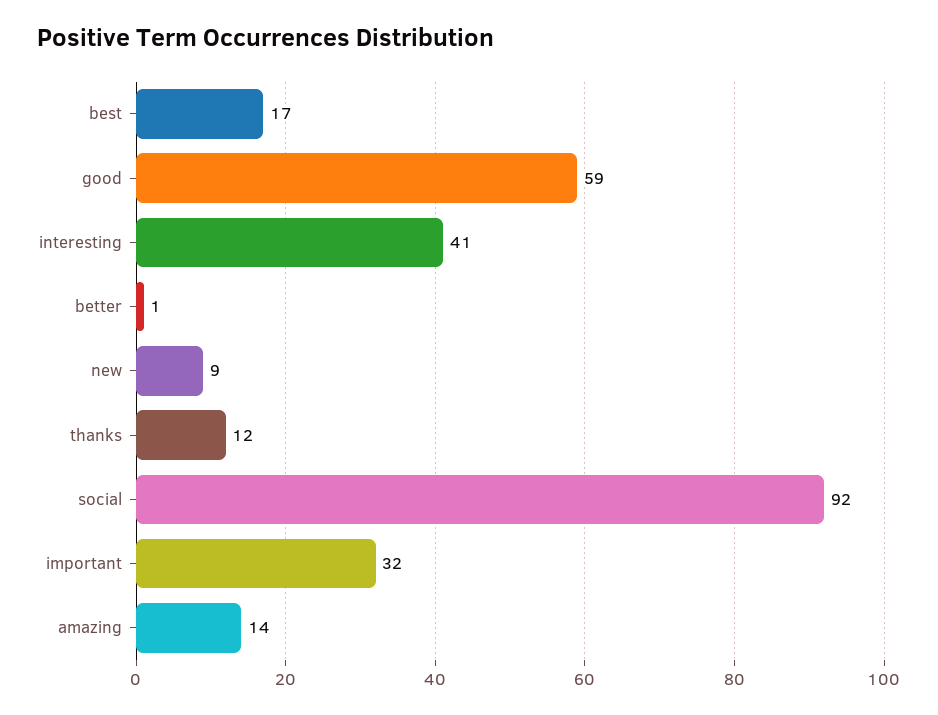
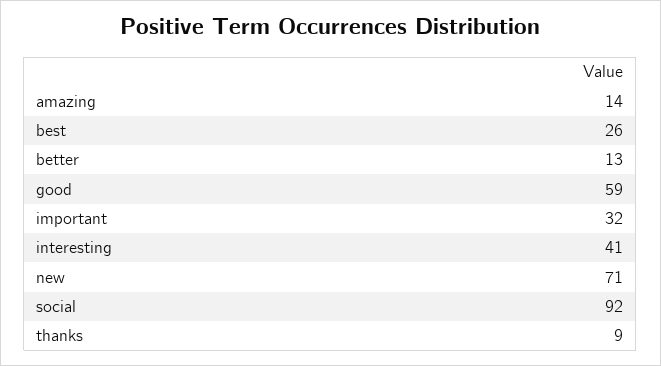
  {
-   "best": 17,
+   "best": 26,
    "good": 59,
    "interesting": 41,
-   "better": 1,
+   "better": 13,
-   "new": 9,
+   "new": 71,
-   "thanks": 12,
+   "thanks": 9,
    "social": 92,
    "important": 32,
    "amazing": 14
  }

